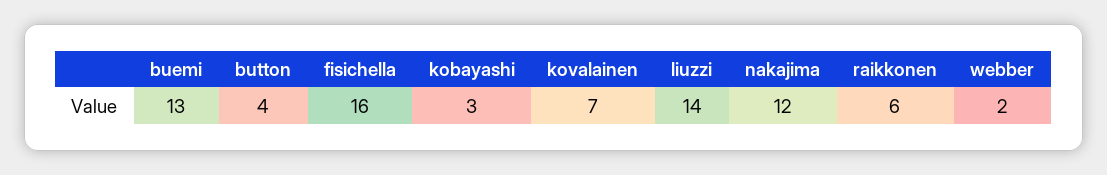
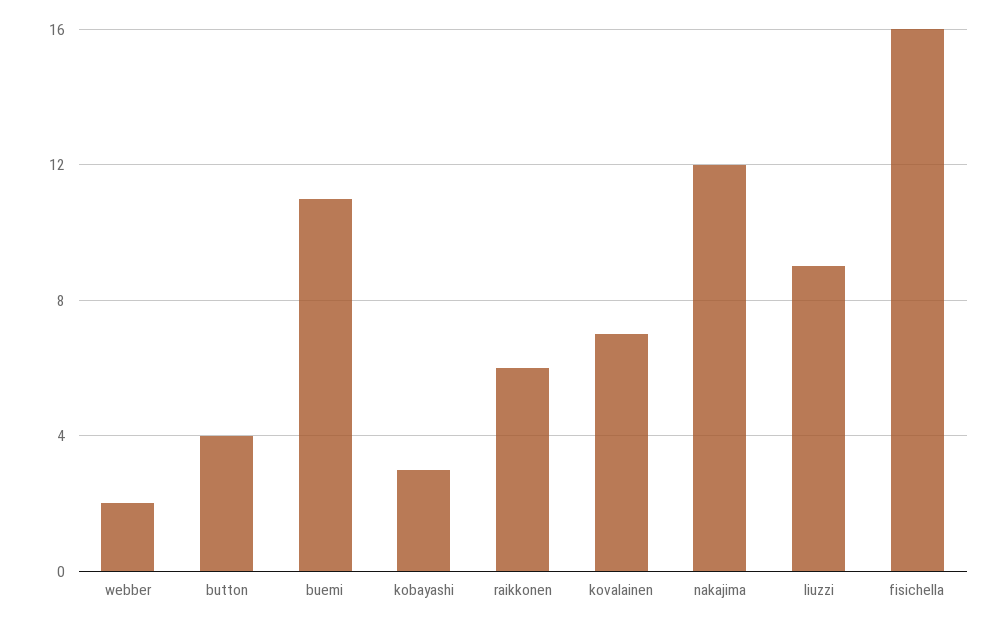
  {
-   "buemi": 13,
+   "buemi": 11,
    "button": 4,
    "fisichella": 16,
    "kobayashi": 3,
    "kovalainen": 7,
-   "liuzzi": 14,
+   "liuzzi": 9,
    "nakajima": 12,
    "raikkonen": 6,
    "webber": 2
  }

